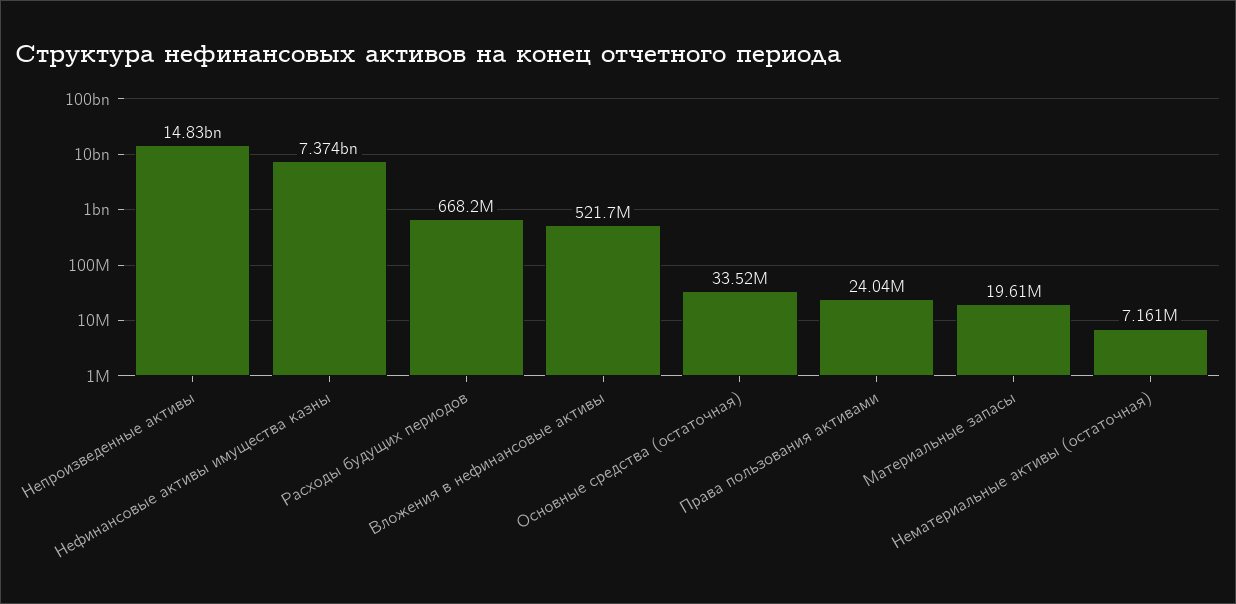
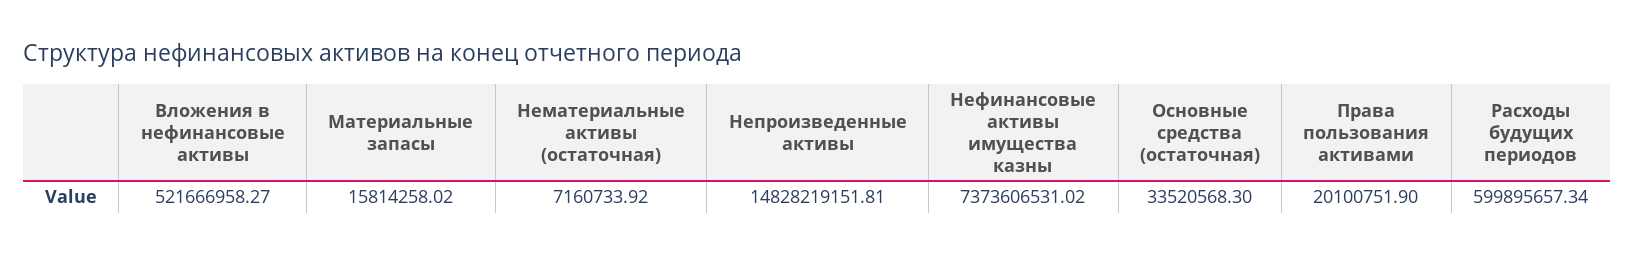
  {
    "Непроизведенные активы": 14828219151.81,
    "Нефинансовые активы имущества казны": 7373606531.02,
-   "Расходы будущих периодов": 668200000,
+   "Расходы будущих периодов": 599895657.34,
    "Вложения в нефинансовые активы": 521666958.27,
    "Основные средства (остаточная)": 33520568.3,
-   "Права пользования активами": 24040000,
+   "Права пользования активами": 20100751.9,
-   "Материальные запасы": 19610000,
+   "Материальные запасы": 15814258.02,
    "Нематериальные активы (остаточная)": 7160733.92
  }

